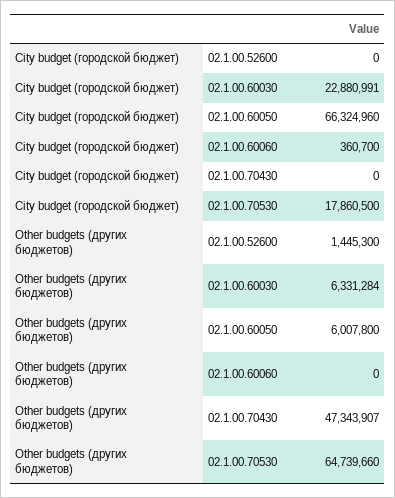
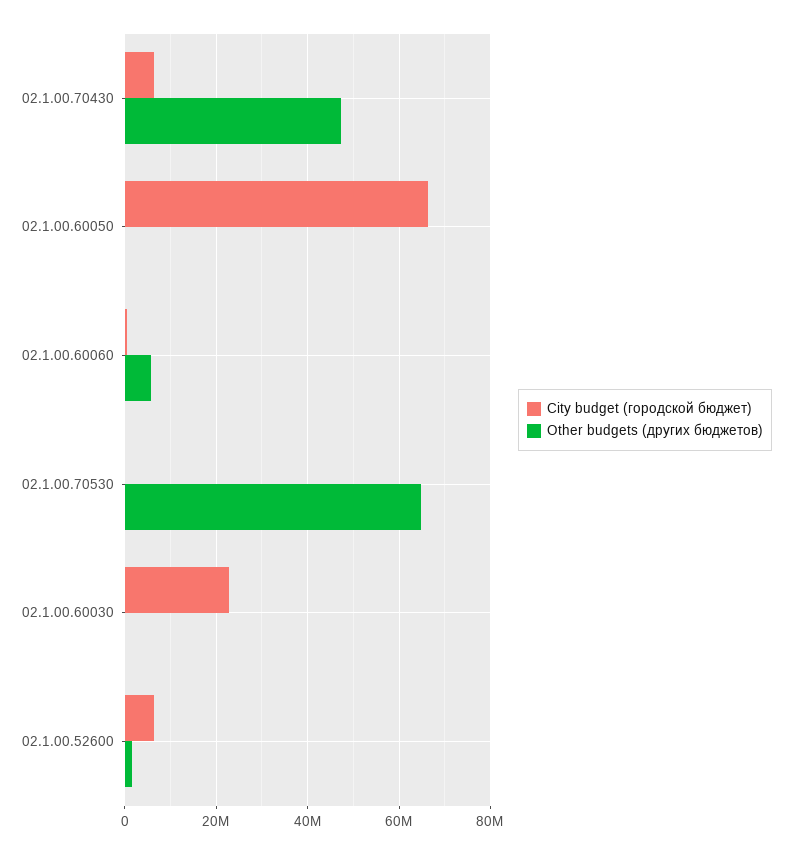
  {
    "City budget (городской бюджет)": {
-     "02.1.00.52600": 0,
+     "02.1.00.52600": 6000000,
      "02.1.00.60030": 22880991,
      "02.1.00.60050": 66324960,
      "02.1.00.60060": 360700,
-     "02.1.00.70430": 0,
+     "02.1.00.70430": 6000000,
-     "02.1.00.70530": 17860500
+     "02.1.00.70530": 0
    },
    "Other budgets (других бюджетов)": {
      "02.1.00.52600": 1445300,
-     "02.1.00.60030": 6331284,
+     "02.1.00.60030": 0,
-     "02.1.00.60050": 6007800,
+     "02.1.00.60050": 0,
-     "02.1.00.60060": 0,
+     "02.1.00.60060": 6000000,
      "02.1.00.70430": 47343907,
      "02.1.00.70530": 64739660
    }
  }

